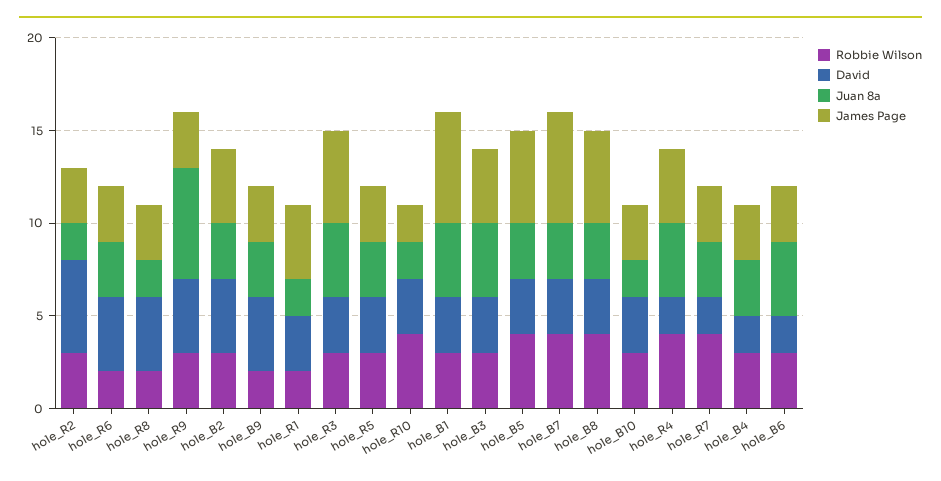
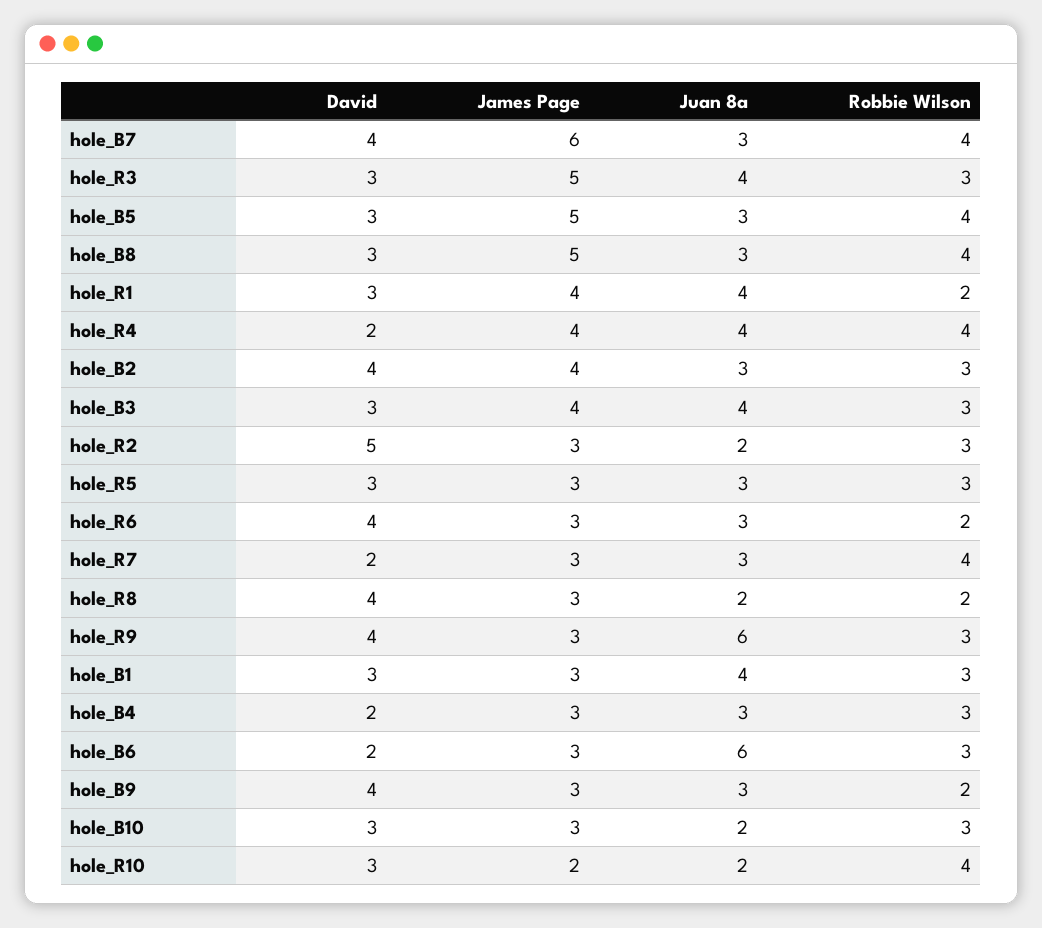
  {
    "Robbie Wilson": {
      "hole_R2": 3,
      "hole_R6": 2,
      "hole_R8": 2,
      "hole_R9": 3,
      "hole_B2": 3,
      "hole_B9": 2,
      "hole_R1": 2,
      "hole_R3": 3,
      "hole_R5": 3,
      "hole_R10": 4,
      "hole_B1": 3,
      "hole_B3": 3,
      "hole_B5": 4,
      "hole_B7": 4,
      "hole_B8": 4,
      "hole_B10": 3,
      "hole_R4": 4,
      "hole_R7": 4,
      "hole_B4": 3,
      "hole_B6": 3
    },
    "David": {
      "hole_R2": 5,
      "hole_R6": 4,
      "hole_R8": 4,
      "hole_R9": 4,
      "hole_B2": 4,
      "hole_B9": 4,
      "hole_R1": 3,
      "hole_R3": 3,
      "hole_R5": 3,
      "hole_R10": 3,
      "hole_B1": 3,
      "hole_B3": 3,
      "hole_B5": 3,
-     "hole_B7": 3,
+     "hole_B7": 4,
      "hole_B8": 3,
      "hole_B10": 3,
      "hole_R4": 2,
      "hole_R7": 2,
      "hole_B4": 2,
      "hole_B6": 2
    },
    "Juan 8a": {
      "hole_R2": 2,
      "hole_R6": 3,
      "hole_R8": 2,
      "hole_R9": 6,
      "hole_B2": 3,
      "hole_B9": 3,
-     "hole_R1": 2,
+     "hole_R1": 4,
      "hole_R3": 4,
      "hole_R5": 3,
      "hole_R10": 2,
      "hole_B1": 4,
      "hole_B3": 4,
      "hole_B5": 3,
      "hole_B7": 3,
      "hole_B8": 3,
      "hole_B10": 2,
      "hole_R4": 4,
      "hole_R7": 3,
      "hole_B4": 3,
-     "hole_B6": 4
+     "hole_B6": 6
    },
    "James Page": {
      "hole_R2": 3,
      "hole_R6": 3,
      "hole_R8": 3,
      "hole_R9": 3,
      "hole_B2": 4,
      "hole_B9": 3,
      "hole_R1": 4,
      "hole_R3": 5,
      "hole_R5": 3,
      "hole_R10": 2,
-     "hole_B1": 6,
+     "hole_B1": 3,
      "hole_B3": 4,
      "hole_B5": 5,
      "hole_B7": 6,
      "hole_B8": 5,
      "hole_B10": 3,
      "hole_R4": 4,
      "hole_R7": 3,
      "hole_B4": 3,
      "hole_B6": 3
    }
  }

